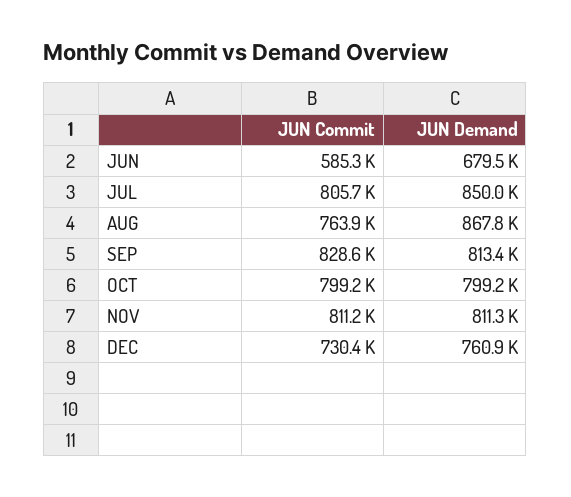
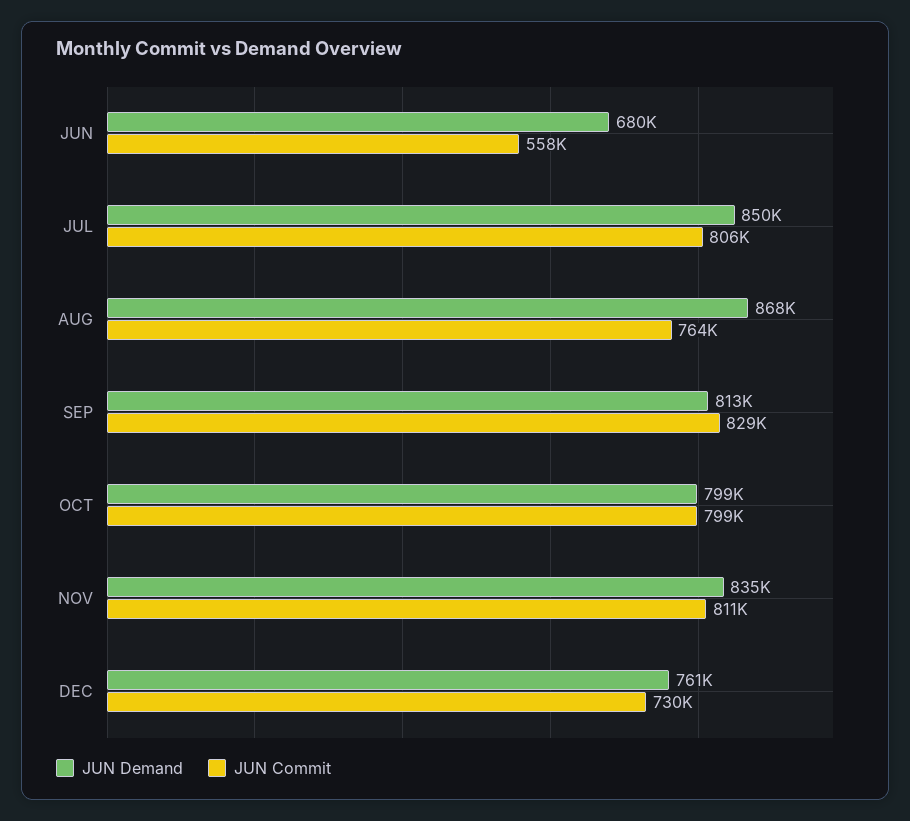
  {
    "JUN Commit": {
-     "JUN": 585300,
+     "JUN": 558000,
      "JUL": 805700,
      "AUG": 763900,
      "SEP": 828600,
      "OCT": 799200,
      "NOV": 811200,
      "DEC": 730400
    },
    "JUN Demand": {
      "JUN": 679500,
      "JUL": 850000,
      "AUG": 867800,
      "SEP": 813400,
      "OCT": 799200,
-     "NOV": 811300,
+     "NOV": 835000,
      "DEC": 760900
    }
  }

